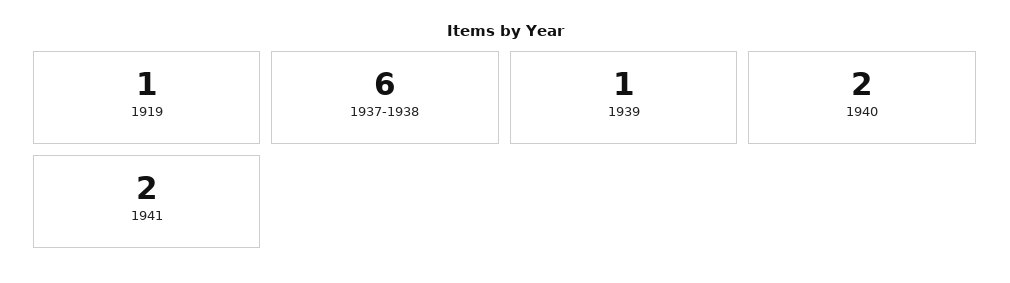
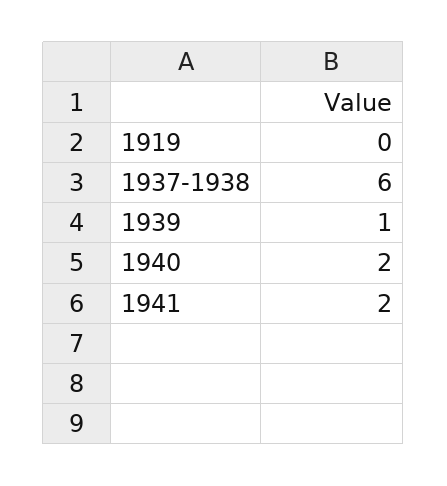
  {
-   "1919": 1,
+   "1919": 0,
    "1937-1938": 6,
    "1939": 1,
    "1940": 2,
    "1941": 2
  }

